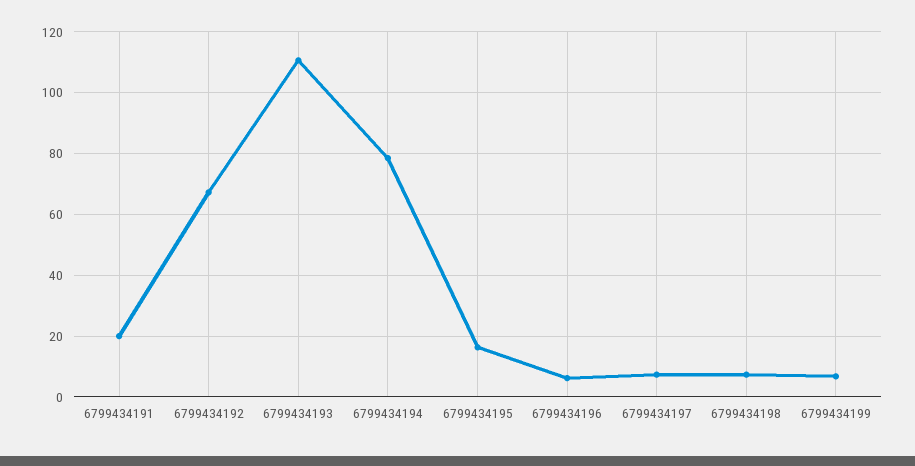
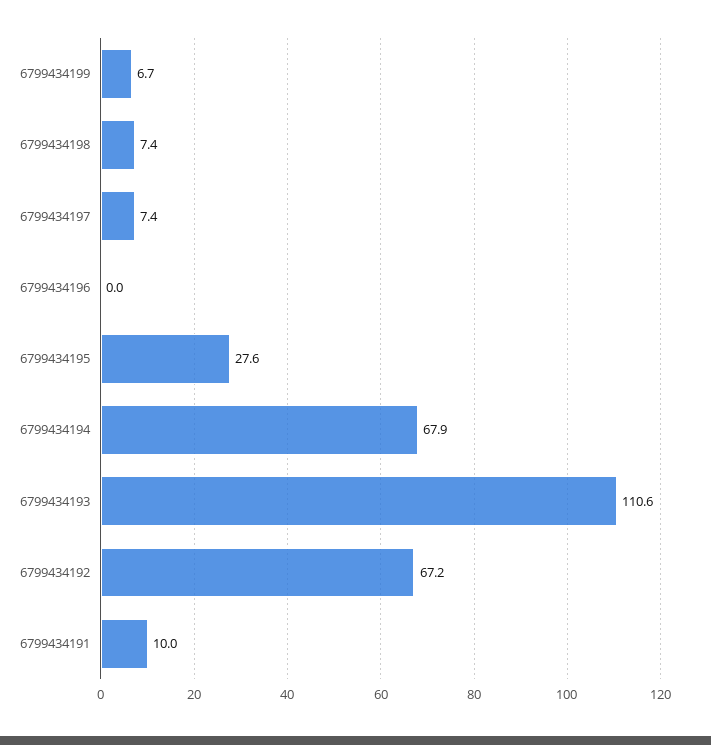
  {
-   "6799434191": 20,
+   "6799434191": 10,
    "6799434192": 67.2,
    "6799434193": 110.6,
-   "6799434194": 78,
+   "6799434194": 67.9,
-   "6799434195": 16,
+   "6799434195": 27.6,
-   "6799434196": 6,
+   "6799434196": 0,
    "6799434197": 7.4,
    "6799434198": 7.4,
    "6799434199": 6.7
  }

